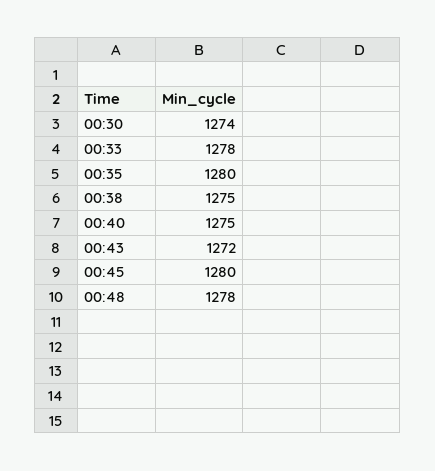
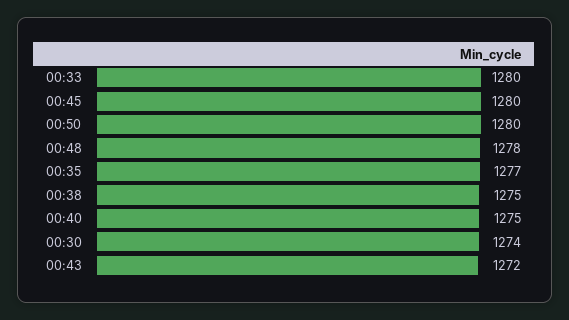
  {
    "00:30": 1274,
-   "00:33": 1278,
+   "00:33": 1280,
-   "00:35": 1280,
+   "00:35": 1277,
    "00:38": 1275,
    "00:40": 1275,
    "00:43": 1272,
    "00:45": 1280,
-   "00:48": 1278
+   "00:48": 1278,
+   "00:50": 1280
  }

